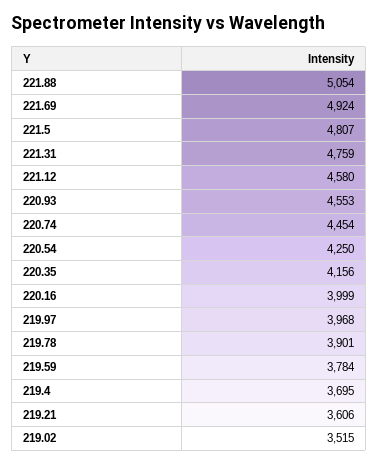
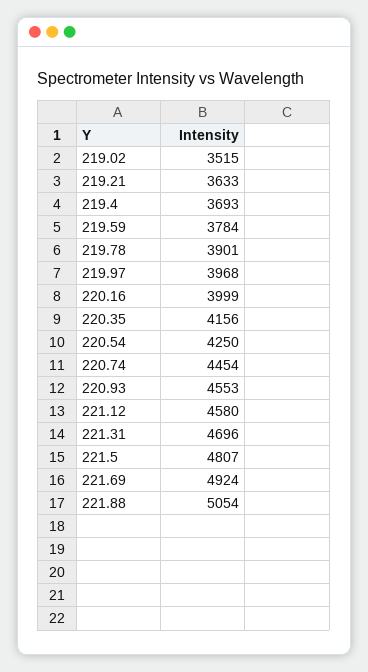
  {
    "221.88": 5054,
    "221.69": 4924,
    "221.5": 4807,
-   "221.31": 4759,
+   "221.31": 4696,
    "221.12": 4580,
    "220.93": 4553,
    "220.74": 4454,
    "220.54": 4250,
    "220.35": 4156,
    "220.16": 3999,
    "219.97": 3968,
    "219.78": 3901,
    "219.59": 3784,
-   "219.4": 3695,
+   "219.4": 3693,
-   "219.21": 3606,
+   "219.21": 3633,
    "219.02": 3515
  }

